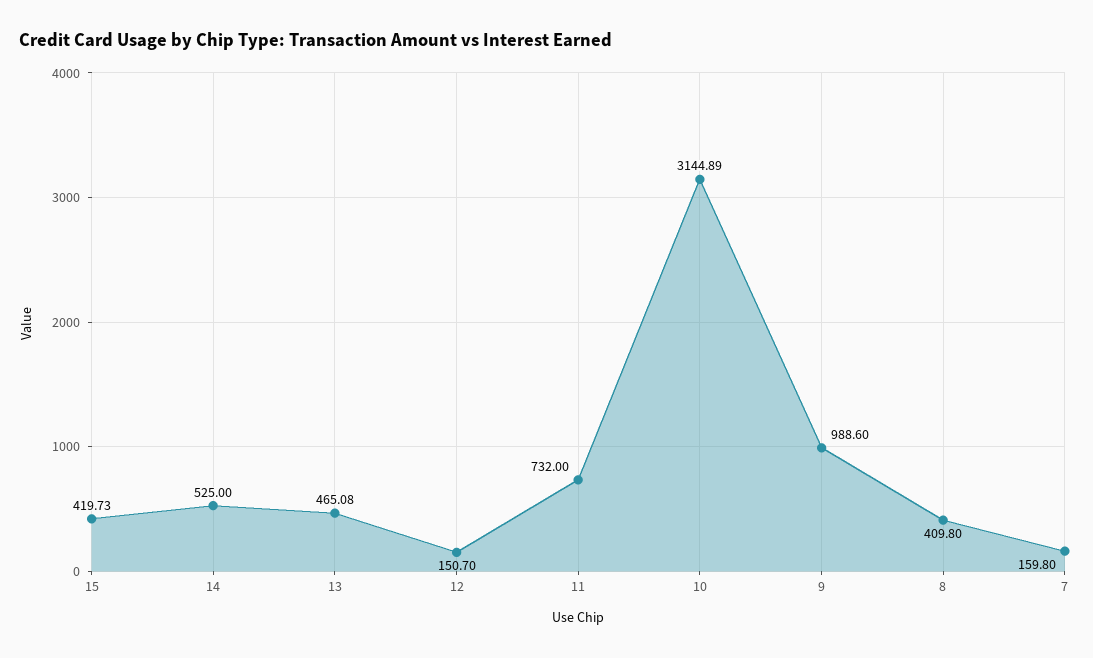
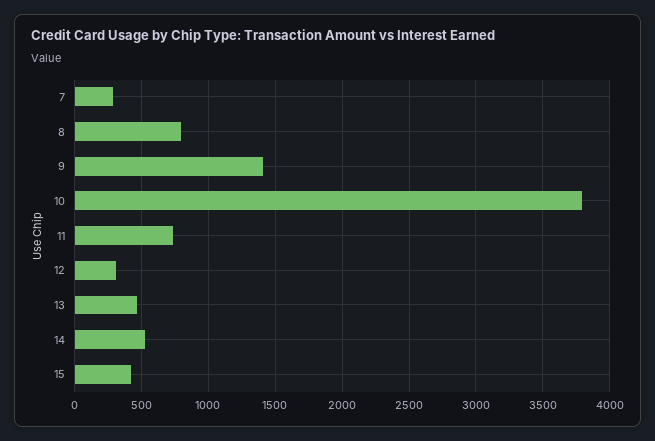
  {
    "15": 419.73,
    "14": 525,
    "13": 465.08,
-   "12": 150.7,
+   "12": 300,
    "11": 732,
-   "10": 3144.89,
+   "10": 3800,
-   "9": 988.6,
+   "9": 1400,
-   "8": 409.8,
+   "8": 800,
-   "7": 159.8
+   "7": 300
  }

